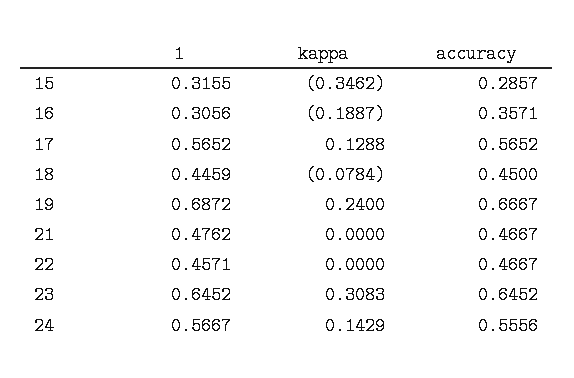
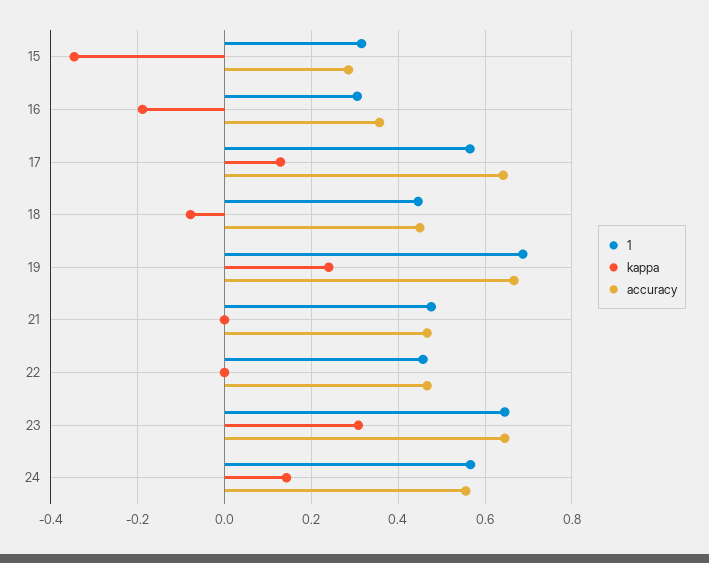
  {
    "1": {
      "15": 0.3155,
      "16": 0.3056,
      "17": 0.5652,
      "18": 0.4459,
      "19": 0.6872,
      "21": 0.4762,
      "22": 0.4571,
      "23": 0.6452,
      "24": 0.5667
    },
    "kappa": {
      "15": -0.3462,
      "16": -0.1887,
      "17": 0.1288,
      "18": -0.0784,
      "19": 0.24,
      "21": 0,
      "22": 0,
      "23": 0.3083,
      "24": 0.1429
    },
    "accuracy": {
      "15": 0.2857,
      "16": 0.3571,
-     "17": 0.5652,
+     "17": 0.64,
      "18": 0.45,
      "19": 0.6667,
      "21": 0.4667,
      "22": 0.4667,
      "23": 0.6452,
      "24": 0.5556
    }
  }

